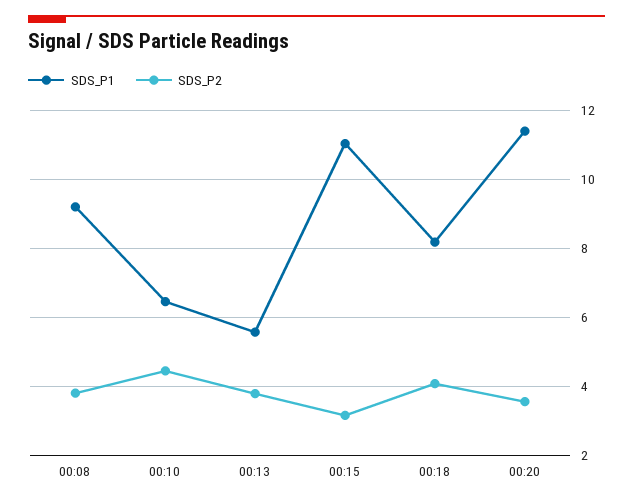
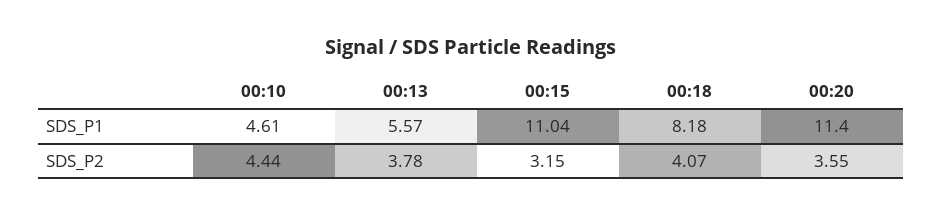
  {
    "SDS_P1": {
-     "00:08": 9.2,
-     "00:10": 6.4,
+     "00:10": 4.61,
      "00:13": 5.57,
      "00:15": 11.04,
      "00:18": 8.18,
      "00:20": 11.4
    },
    "SDS_P2": {
-     "00:08": 3.8,
      "00:10": 4.44,
      "00:13": 3.78,
      "00:15": 3.15,
      "00:18": 4.07,
      "00:20": 3.55
    }
  }

